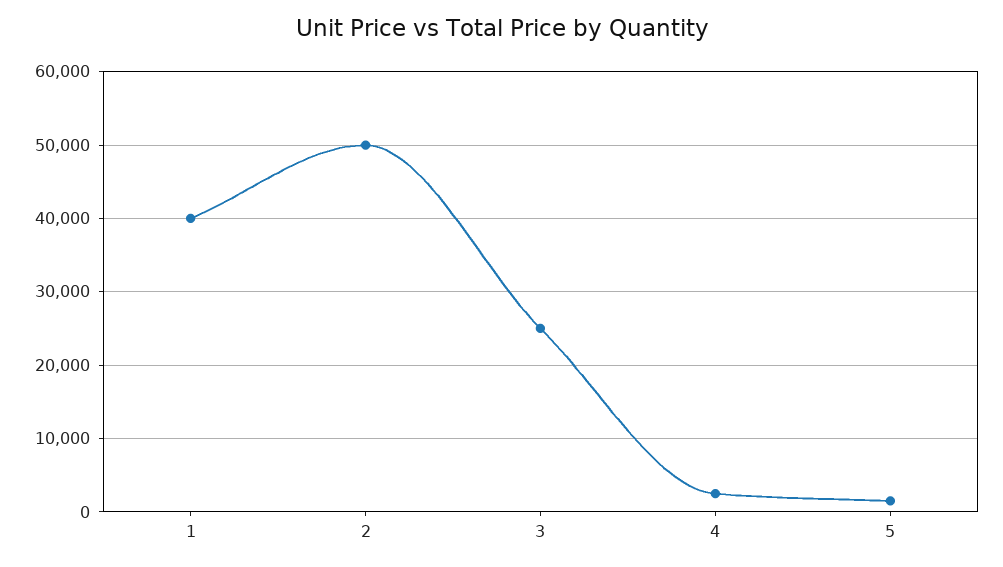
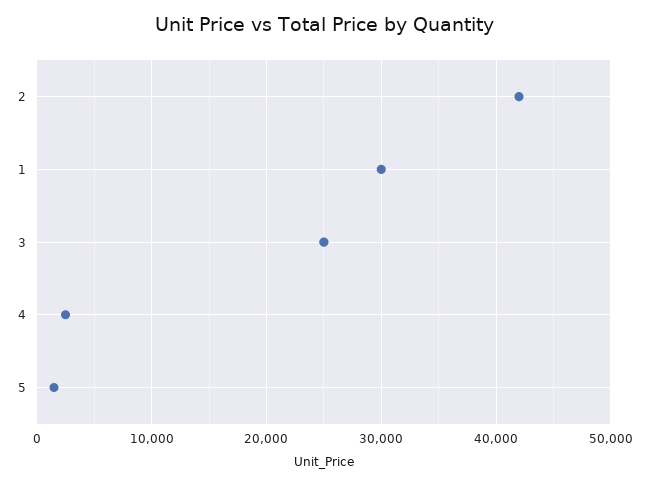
  {
-   "1": 40000,
+   "1": 30000,
-   "2": 50000,
+   "2": 42000,
    "3": 25000,
    "4": 3000,
    "5": 2000
  }

